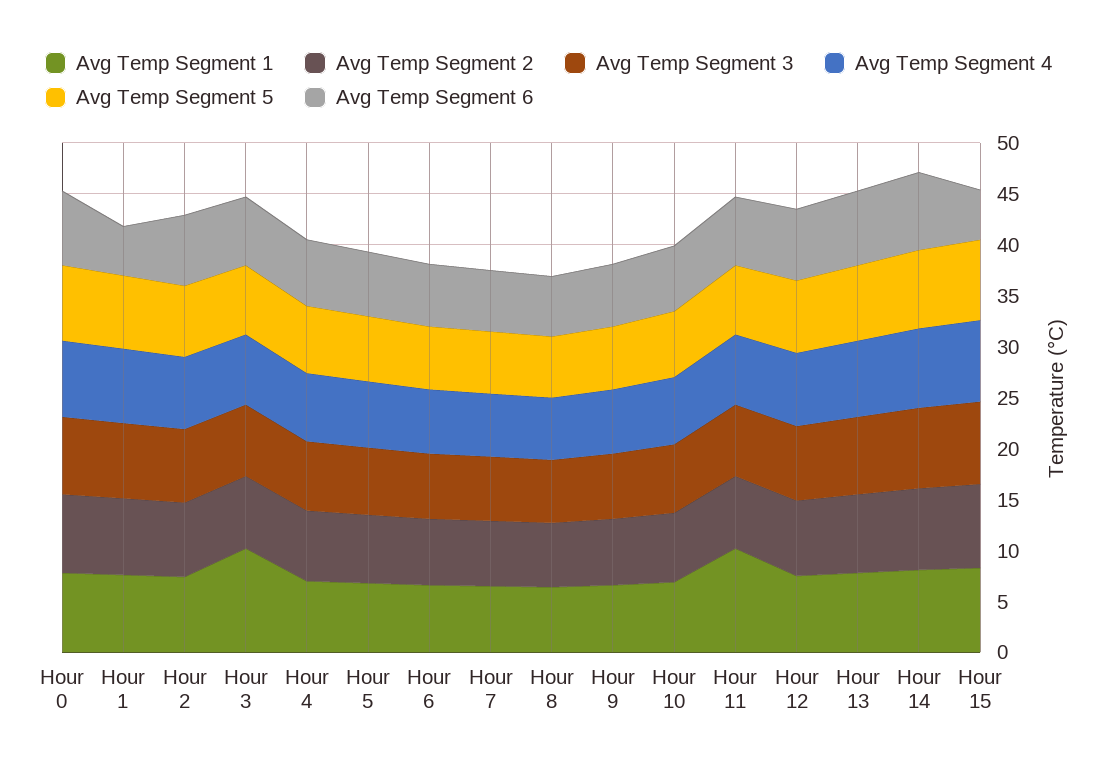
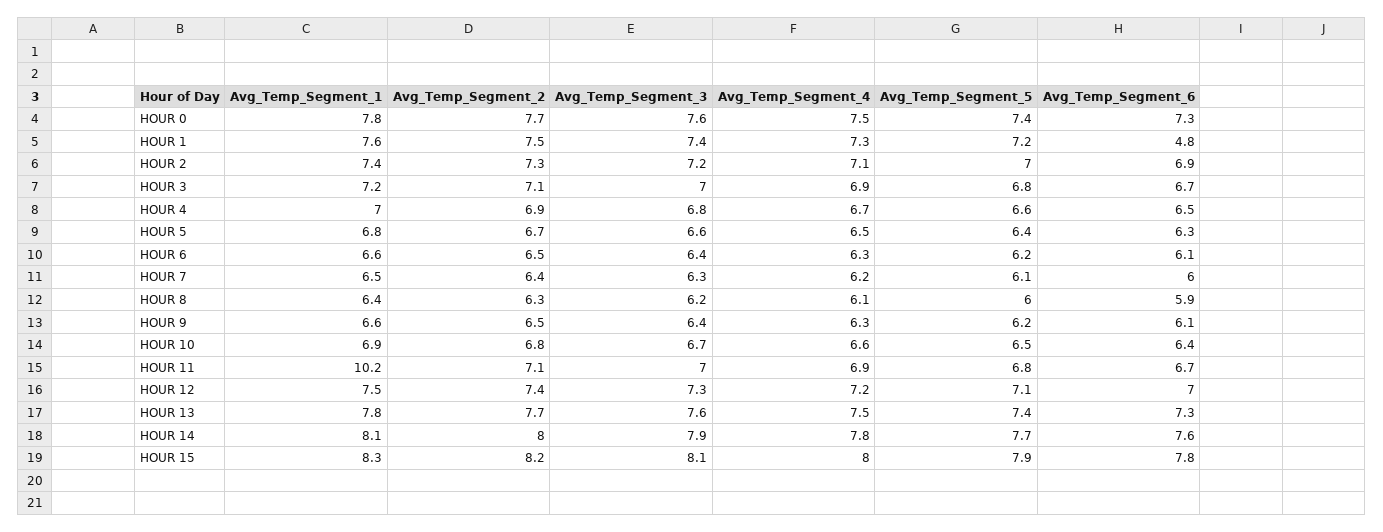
  {
    "Avg Temp Segment 1": {
      "Hour 0": 7.8,
      "Hour 1": 7.6,
      "Hour 2": 7.4,
-     "Hour 3": 10,
+     "Hour 3": 7.2,
      "Hour 4": 7,
      "Hour 5": 6.8,
      "Hour 6": 6.6,
      "Hour 7": 6.5,
      "Hour 8": 6.4,
      "Hour 9": 6.6,
      "Hour 10": 6.9,
      "Hour 11": 10.2,
      "Hour 12": 7.5,
      "Hour 13": 7.8,
      "Hour 14": 8.1,
      "Hour 15": 8.3
    },
    "Avg Temp Segment 2": {
      "Hour 0": 7.7,
      "Hour 1": 7.5,
      "Hour 2": 7.3,
      "Hour 3": 7.1,
      "Hour 4": 6.9,
      "Hour 5": 6.7,
      "Hour 6": 6.5,
      "Hour 7": 6.4,
      "Hour 8": 6.3,
      "Hour 9": 6.5,
      "Hour 10": 6.8,
      "Hour 11": 7.1,
      "Hour 12": 7.4,
      "Hour 13": 7.7,
      "Hour 14": 8,
      "Hour 15": 8.2
    },
    "Avg Temp Segment 3": {
      "Hour 0": 7.6,
      "Hour 1": 7.4,
      "Hour 2": 7.2,
      "Hour 3": 7,
      "Hour 4": 6.8,
      "Hour 5": 6.6,
      "Hour 6": 6.4,
      "Hour 7": 6.3,
      "Hour 8": 6.2,
      "Hour 9": 6.4,
      "Hour 10": 6.7,
      "Hour 11": 7,
      "Hour 12": 7.3,
      "Hour 13": 7.6,
      "Hour 14": 7.9,
      "Hour 15": 8.1
    },
    "Avg Temp Segment 4": {
      "Hour 0": 7.5,
      "Hour 1": 7.3,
      "Hour 2": 7.1,
      "Hour 3": 6.9,
      "Hour 4": 6.7,
      "Hour 5": 6.5,
      "Hour 6": 6.3,
      "Hour 7": 6.2,
      "Hour 8": 6.1,
      "Hour 9": 6.3,
      "Hour 10": 6.6,
      "Hour 11": 6.9,
      "Hour 12": 7.2,
      "Hour 13": 7.5,
      "Hour 14": 7.8,
      "Hour 15": 8
    },
    "Avg Temp Segment 5": {
      "Hour 0": 7.4,
      "Hour 1": 7.2,
      "Hour 2": 7,
      "Hour 3": 6.8,
      "Hour 4": 6.6,
      "Hour 5": 6.4,
      "Hour 6": 6.2,
      "Hour 7": 6.1,
      "Hour 8": 6,
      "Hour 9": 6.2,
      "Hour 10": 6.5,
      "Hour 11": 6.8,
      "Hour 12": 7.1,
      "Hour 13": 7.4,
      "Hour 14": 7.7,
      "Hour 15": 7.9
    },
    "Avg Temp Segment 6": {
      "Hour 0": 7.3,
      "Hour 1": 4.8,
      "Hour 2": 6.9,
      "Hour 3": 6.7,
      "Hour 4": 6.5,
      "Hour 5": 6.3,
      "Hour 6": 6.1,
      "Hour 7": 6,
      "Hour 8": 5.9,
      "Hour 9": 6.1,
      "Hour 10": 6.4,
      "Hour 11": 6.7,
      "Hour 12": 7,
      "Hour 13": 7.3,
      "Hour 14": 7.6,
-     "Hour 15": 5
+     "Hour 15": 7.8
    }
  }

